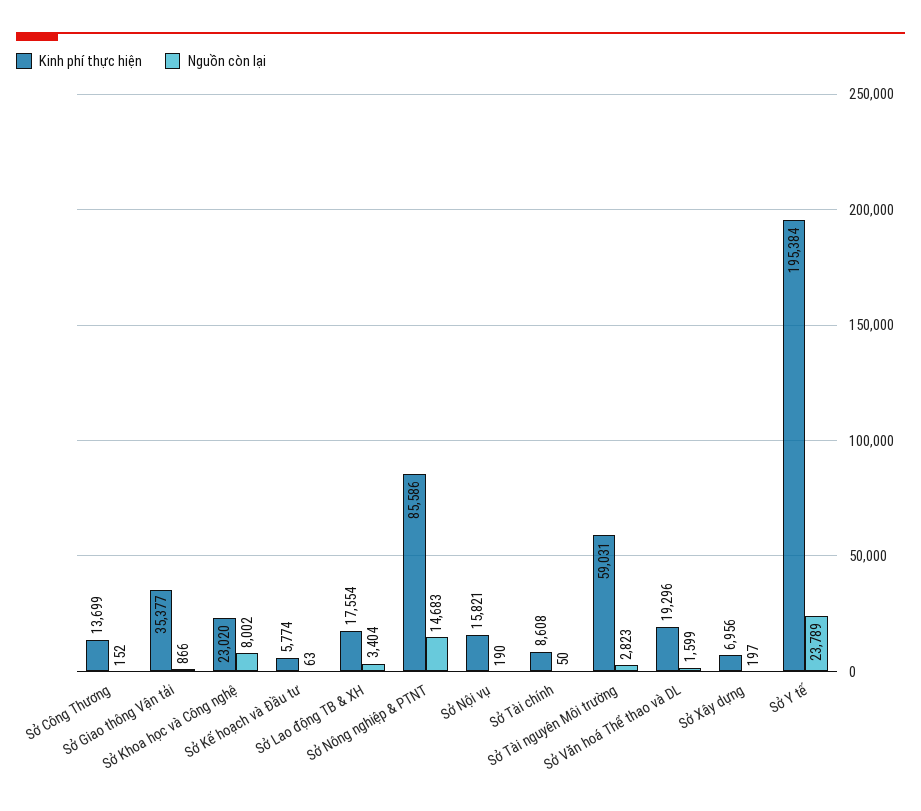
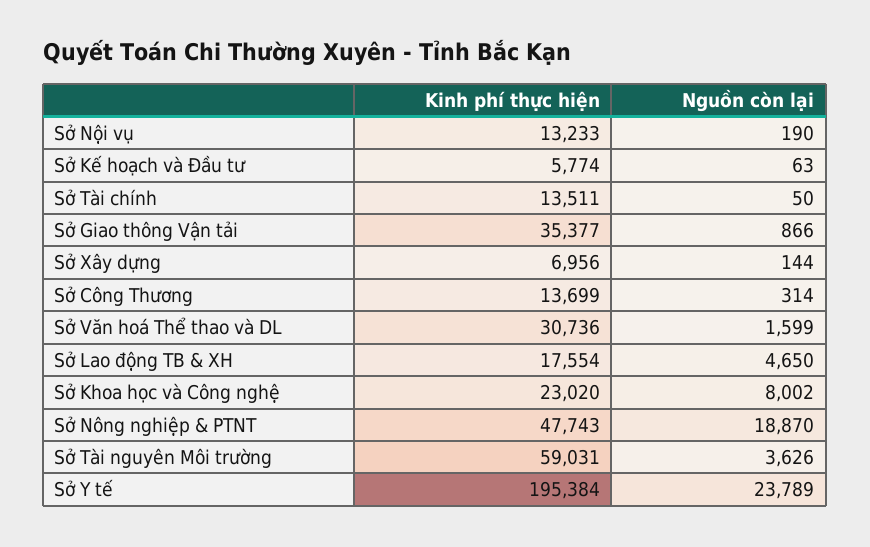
  {
    "Kinh phí thực hiện": {
      "Sở Công Thương": 13699,
      "Sở Giao thông Vận tải": 35377,
      "Sở Khoa học và Công nghệ": 23020,
      "Sở Kế hoạch và Đầu tư": 5774,
      "Sở Lao động TB & XH": 17554,
-     "Sở Nông nghiệp & PTNT": 85586,
+     "Sở Nông nghiệp & PTNT": 47743,
-     "Sở Nội vụ": 15821,
+     "Sở Nội vụ": 13233,
-     "Sở Tài chính": 8608,
+     "Sở Tài chính": 13511,
      "Sở Tài nguyên Môi trường": 59031,
-     "Sở Văn hoá Thể thao và DL": 19296,
+     "Sở Văn hoá Thể thao và DL": 30736,
      "Sở Xây dựng": 6956,
      "Sở Y tế": 195384
    },
    "Nguồn còn lại": {
-     "Sở Công Thương": 152,
+     "Sở Công Thương": 314,
      "Sở Giao thông Vận tải": 866,
      "Sở Khoa học và Công nghệ": 8002,
      "Sở Kế hoạch và Đầu tư": 63,
-     "Sở Lao động TB & XH": 3404,
+     "Sở Lao động TB & XH": 4650,
-     "Sở Nông nghiệp & PTNT": 14683,
+     "Sở Nông nghiệp & PTNT": 18870,
      "Sở Nội vụ": 190,
      "Sở Tài chính": 50,
-     "Sở Tài nguyên Môi trường": 2823,
+     "Sở Tài nguyên Môi trường": 3626,
      "Sở Văn hoá Thể thao và DL": 1599,
-     "Sở Xây dựng": 197,
+     "Sở Xây dựng": 144,
      "Sở Y tế": 23789
    }
  }

